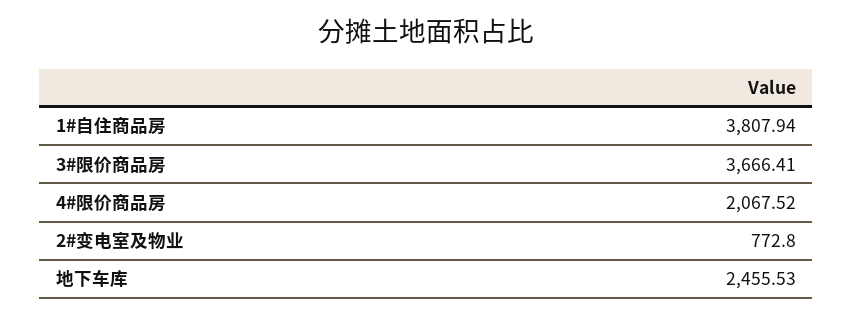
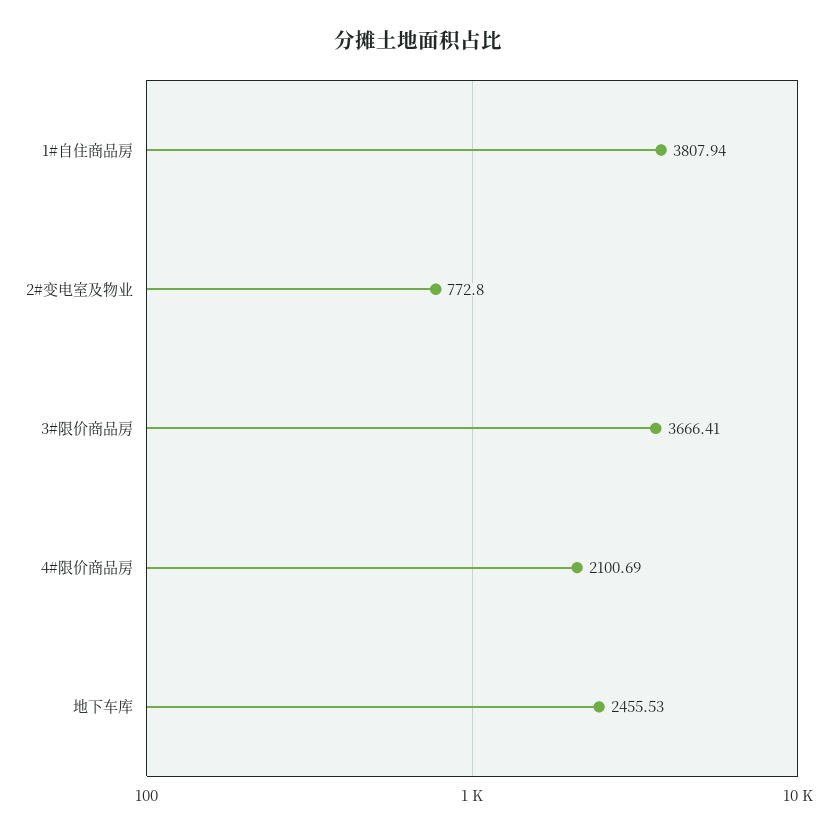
  {
    "1#自住商品房": 3807.94,
    "3#限价商品房": 3666.41,
-   "4#限价商品房": 2067.52,
+   "4#限价商品房": 2100.69,
    "2#变电室及物业": 772.8,
    "地下车库": 2455.53
  }

